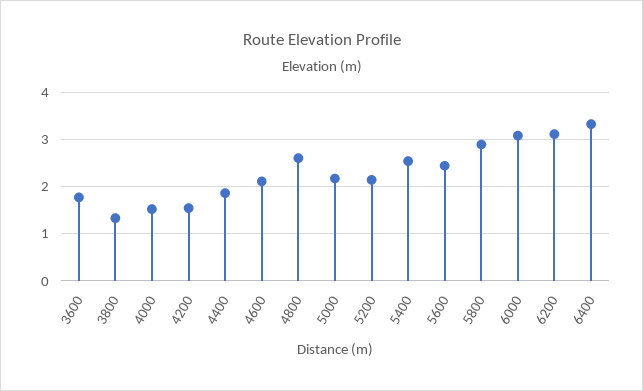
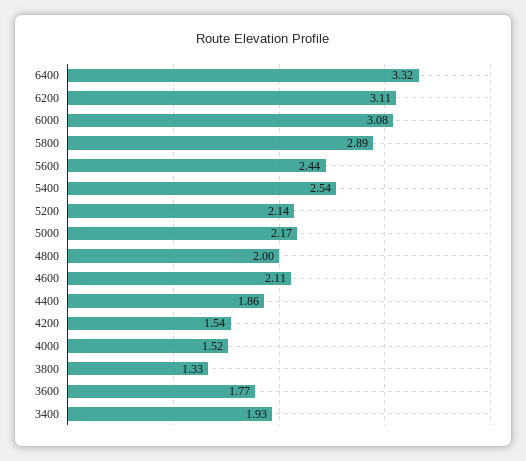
  {
    "3600": 1.77,
    "3800": 1.33,
    "4000": 1.52,
    "4200": 1.54,
    "4400": 1.86,
    "4600": 2.11,
-   "4800": 2.6,
+   "4800": 2,
    "5000": 2.17,
    "5200": 2.14,
    "5400": 2.54,
    "5600": 2.44,
    "5800": 2.89,
    "6000": 3.08,
    "6200": 3.11,
-   "6400": 3.32
+   "6400": 3.32,
+   "3400": 1.93
  }

